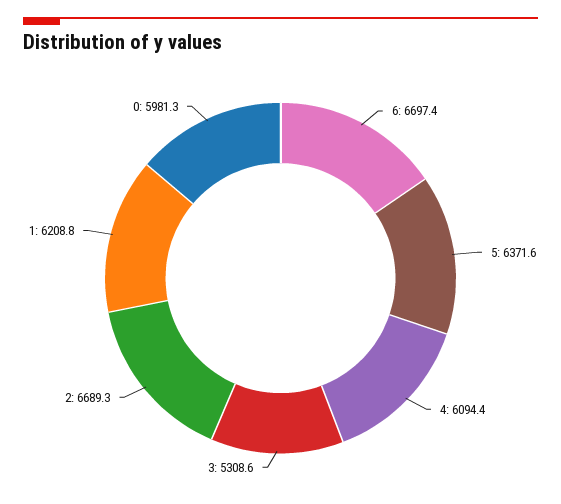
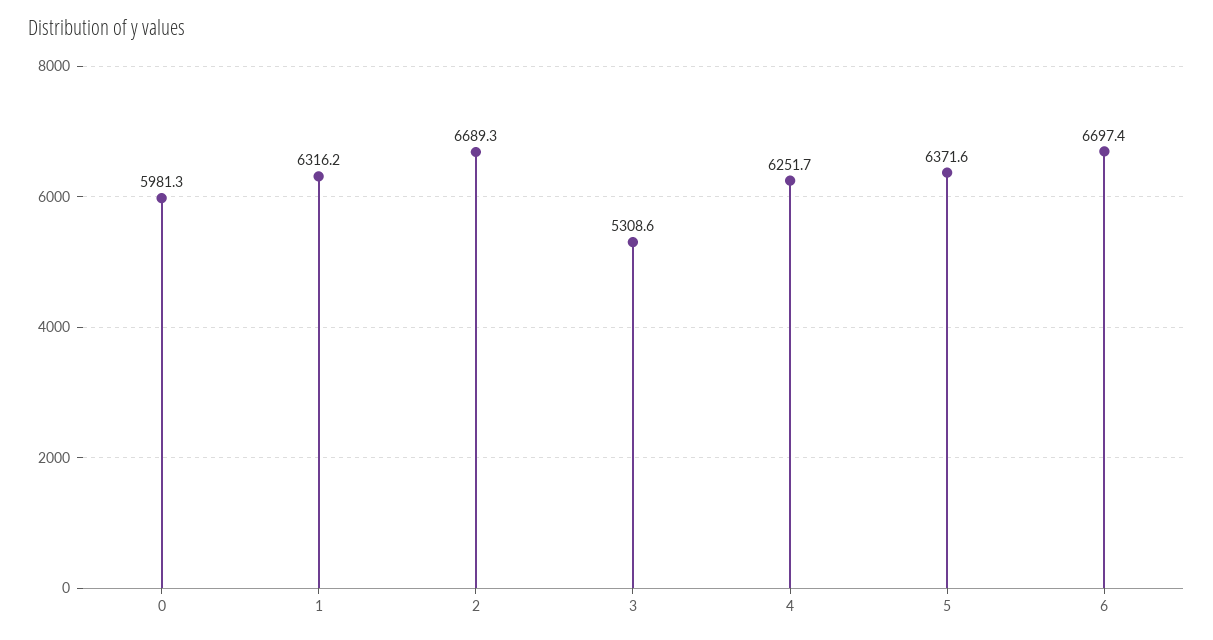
  {
    "6": 6697.4,
    "5": 6371.6,
-   "4": 6094.4,
+   "4": 6251.7,
    "3": 5308.6,
    "2": 6689.3,
-   "1": 6208.8,
+   "1": 6316.2,
    "0": 5981.3
  }

